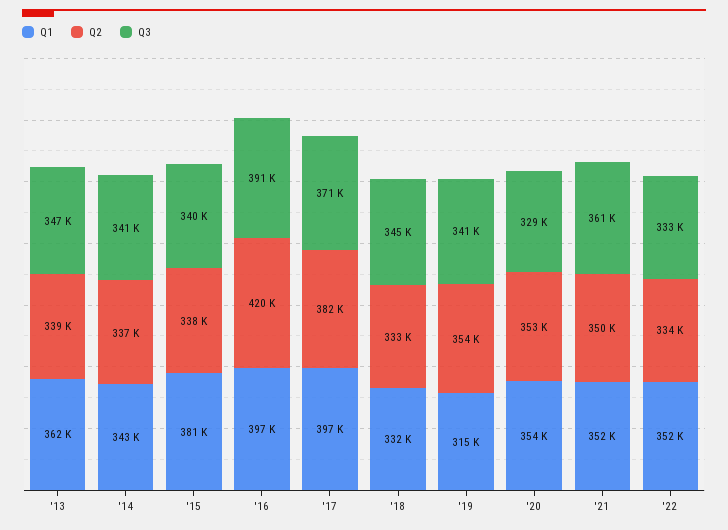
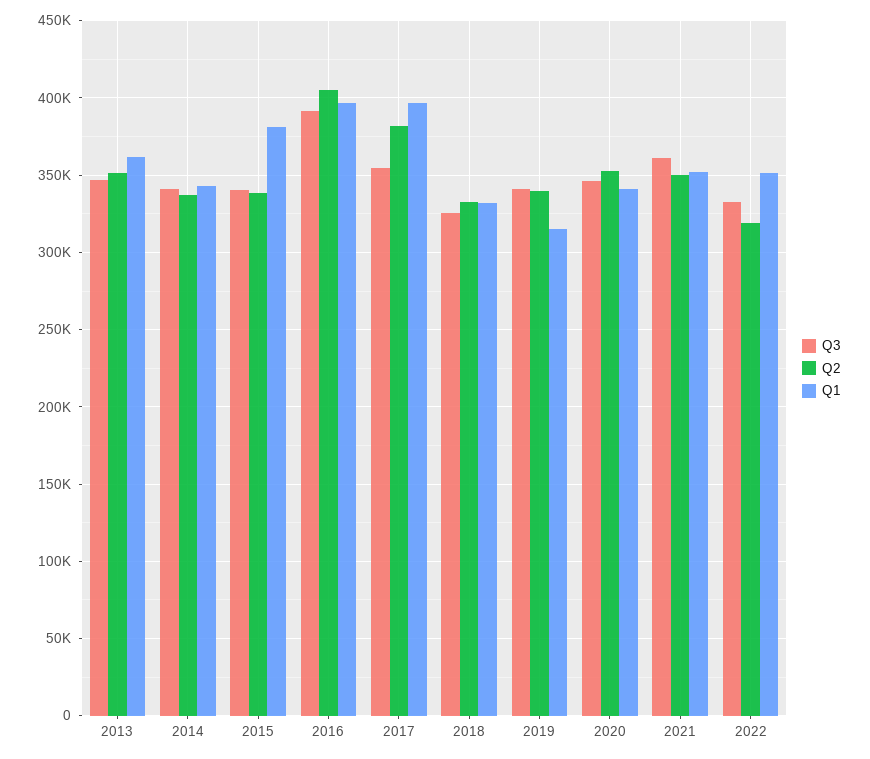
  {
    "Q1": {
      "'13": 362000,
      "'14": 343000,
      "'15": 381000,
      "'16": 397000,
      "'17": 397000,
      "'18": 332000,
      "'19": 315000,
-     "'20": 354000,
+     "'20": 340000,
      "'21": 352000,
      "'22": 352000
    },
    "Q2": {
-     "'13": 339000,
+     "'13": 350000,
      "'14": 337000,
      "'15": 338000,
-     "'16": 420000,
+     "'16": 405000,
      "'17": 382000,
      "'18": 333000,
-     "'19": 354000,
+     "'19": 340000,
      "'20": 353000,
      "'21": 350000,
-     "'22": 334000
+     "'22": 320000
    },
    "Q3": {
      "'13": 347000,
      "'14": 341000,
      "'15": 340000,
      "'16": 391000,
-     "'17": 371000,
+     "'17": 355000,
-     "'18": 345000,
+     "'18": 325000,
      "'19": 341000,
-     "'20": 329000,
+     "'20": 345000,
      "'21": 361000,
      "'22": 333000
    }
  }

